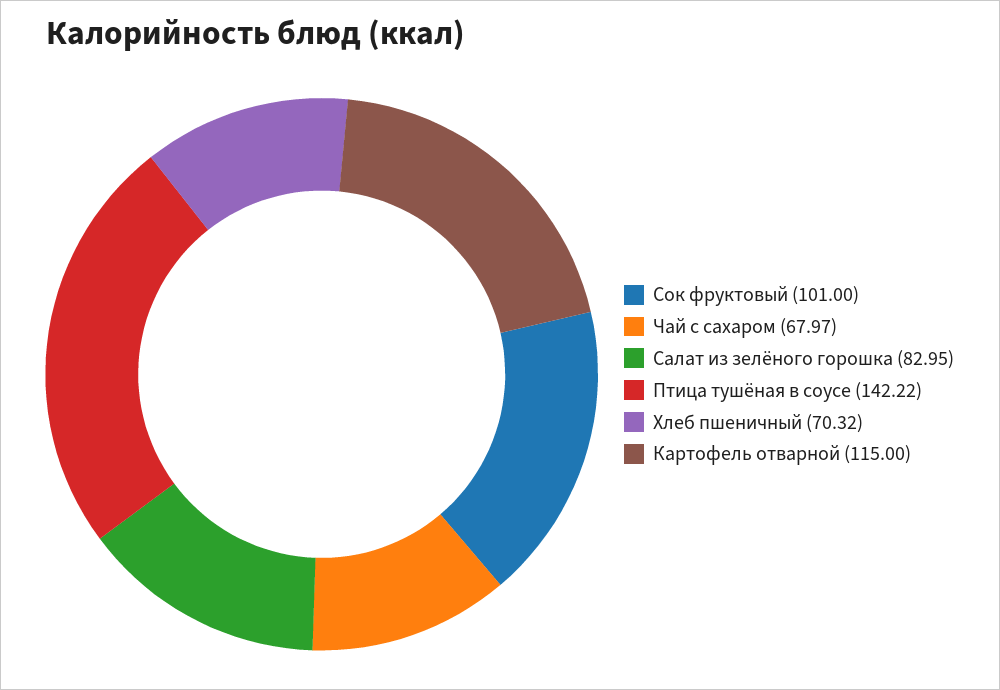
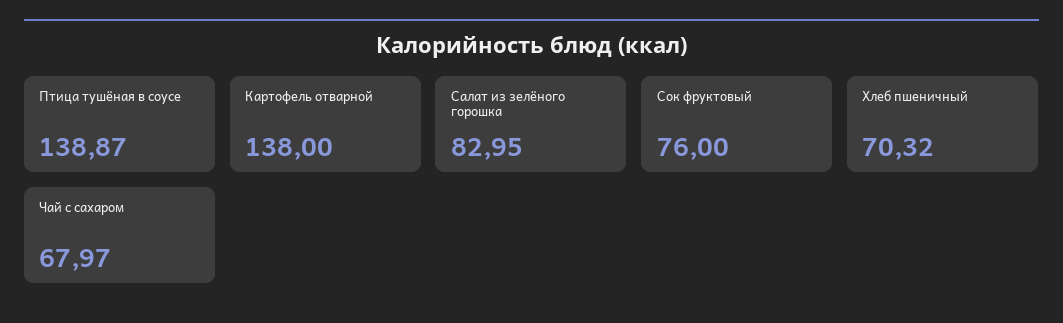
  {
-   "Сок фруктовый": 101,
+   "Сок фруктовый": 76,
    "Чай с сахаром": 67.97,
    "Салат из зелёного горошка": 82.95,
-   "Птица тушёная в соусе": 142.22,
+   "Птица тушёная в соусе": 138.87,
    "Хлеб пшеничный": 70.32,
-   "Картофель отварной": 115
+   "Картофель отварной": 138
  }

